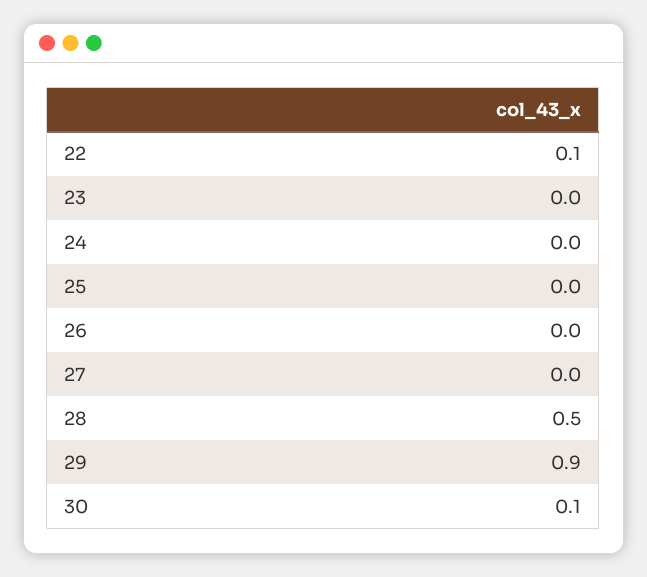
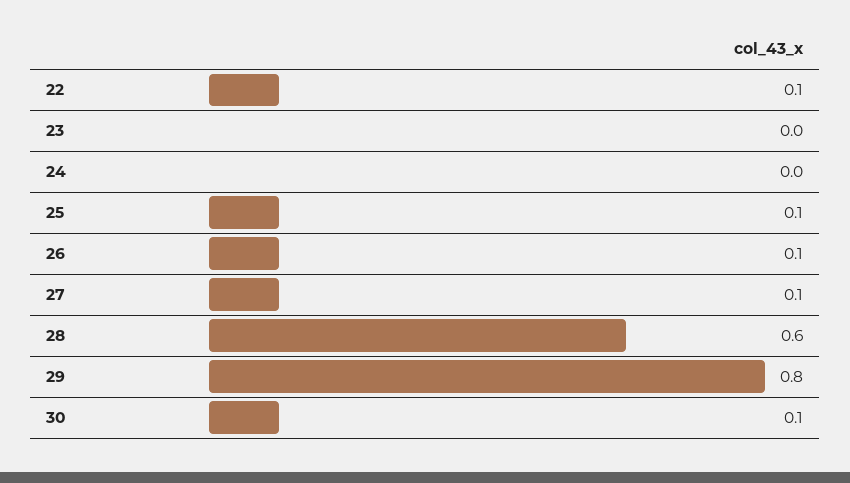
  {
    "22": 0.1,
    "23": 0,
    "24": 0,
-   "25": 0,
+   "25": 0.1,
-   "26": 0,
+   "26": 0.1,
-   "27": 0,
+   "27": 0.1,
-   "28": 0.5,
+   "28": 0.6,
-   "29": 0.9,
+   "29": 0.8,
    "30": 0.1
  }

